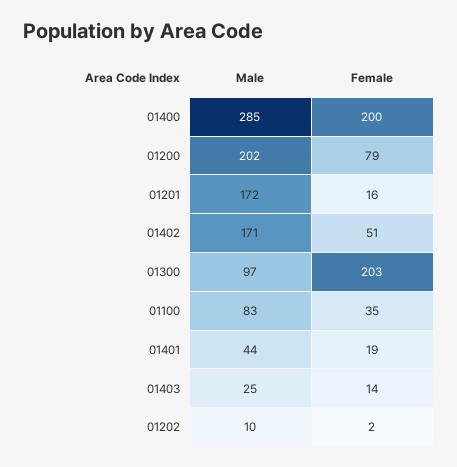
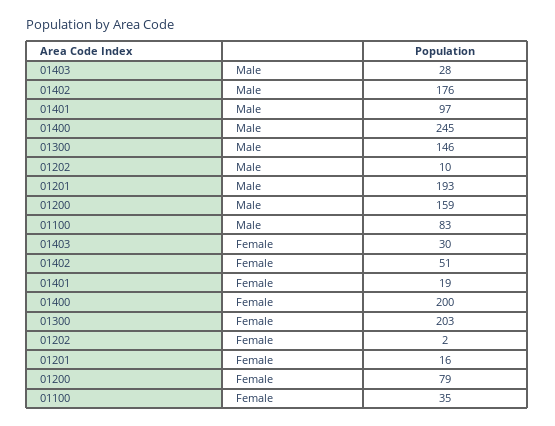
  {
    "Male": {
-     "01400": 285,
+     "01400": 245,
-     "01200": 202,
+     "01200": 159,
-     "01201": 172,
+     "01201": 193,
-     "01402": 171,
+     "01402": 176,
-     "01300": 97,
+     "01300": 146,
      "01100": 83,
-     "01401": 44,
+     "01401": 97,
-     "01403": 25,
+     "01403": 28,
      "01202": 10
    },
    "Female": {
      "01400": 200,
      "01200": 79,
      "01201": 16,
      "01402": 51,
      "01300": 203,
      "01100": 35,
      "01401": 19,
-     "01403": 14,
+     "01403": 30,
      "01202": 2
    }
  }

